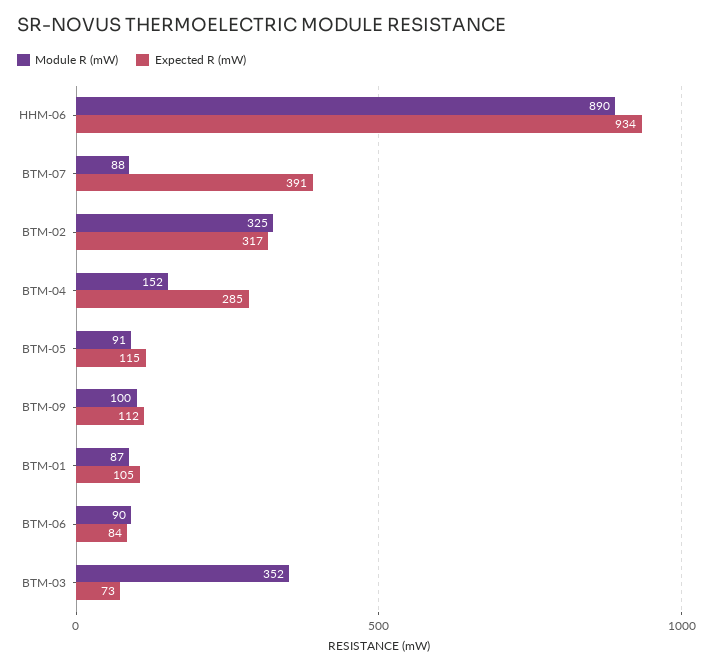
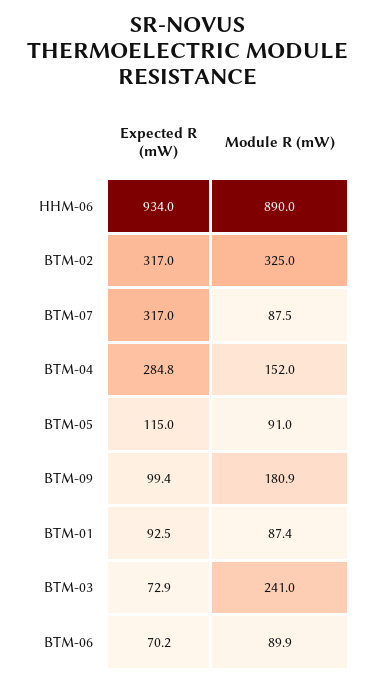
  {
    "Module R (mW)": {
      "HHM-06": 890,
      "BTM-07": 87.5,
      "BTM-02": 325,
      "BTM-04": 152,
      "BTM-05": 91,
-     "BTM-09": 100,
+     "BTM-09": 180.9,
      "BTM-01": 87.4,
      "BTM-06": 89.9,
-     "BTM-03": 352
+     "BTM-03": 241
    },
    "Expected R (mW)": {
      "HHM-06": 934,
-     "BTM-07": 391,
+     "BTM-07": 317,
      "BTM-02": 317,
      "BTM-04": 284.8,
      "BTM-05": 115,
-     "BTM-09": 112,
+     "BTM-09": 99.4,
-     "BTM-01": 105,
+     "BTM-01": 92.5,
-     "BTM-06": 84,
+     "BTM-06": 70.2,
      "BTM-03": 72.9
    }
  }

